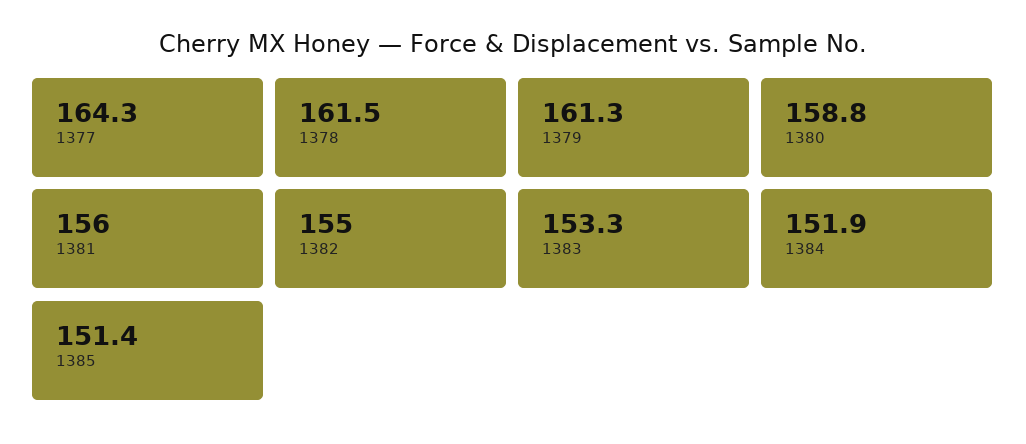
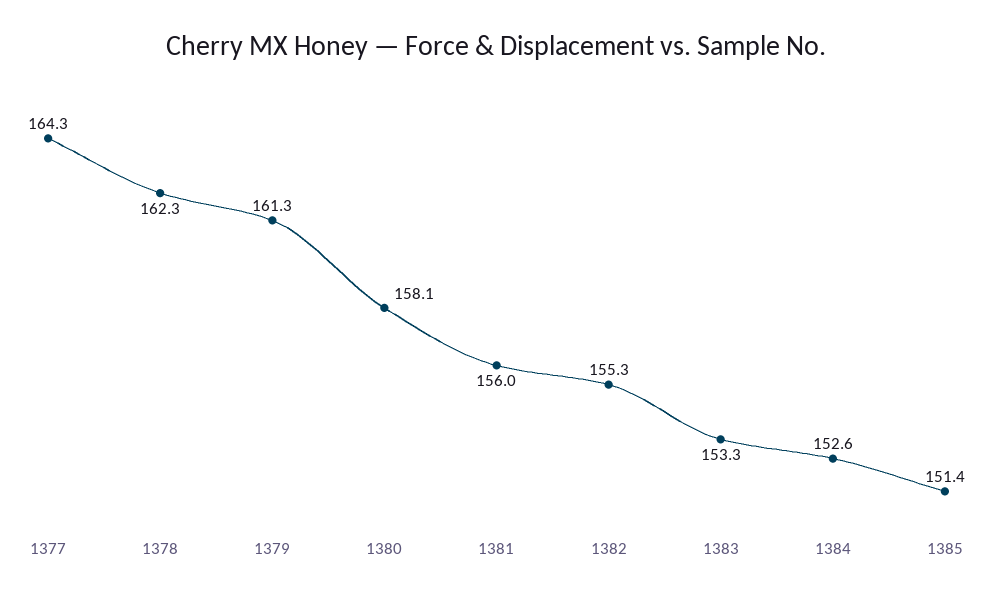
  {
    "1377": 164.3,
-   "1378": 161.5,
+   "1378": 162.3,
    "1379": 161.3,
-   "1380": 158.8,
+   "1380": 158.1,
    "1381": 156,
-   "1382": 155,
+   "1382": 155.3,
    "1383": 153.3,
-   "1384": 151.9,
+   "1384": 152.6,
    "1385": 151.4
  }

